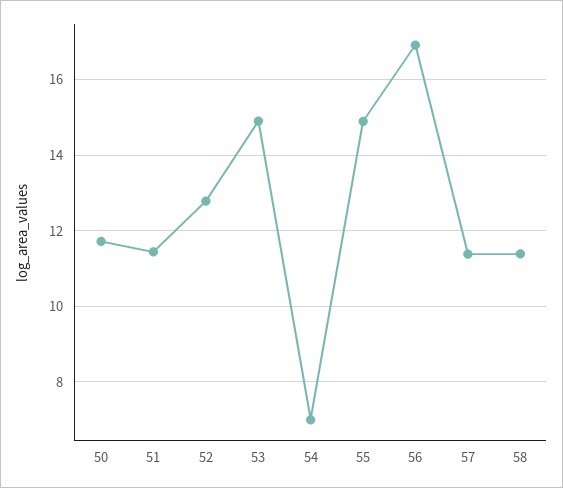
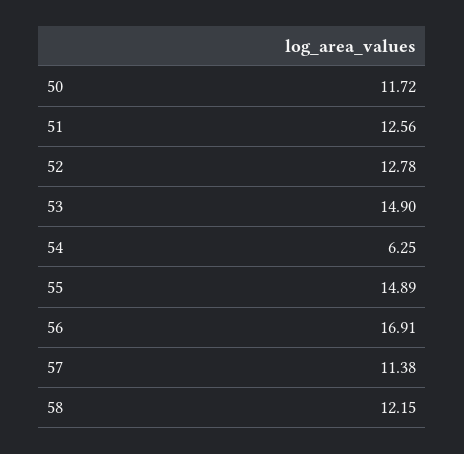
  {
    "50": 11.72,
-   "51": 11.4,
+   "51": 12.56,
    "52": 12.78,
    "53": 14.9,
-   "54": 7,
+   "54": 6.25,
    "55": 14.89,
    "56": 16.91,
    "57": 11.38,
-   "58": 11.4
+   "58": 12.15
  }

